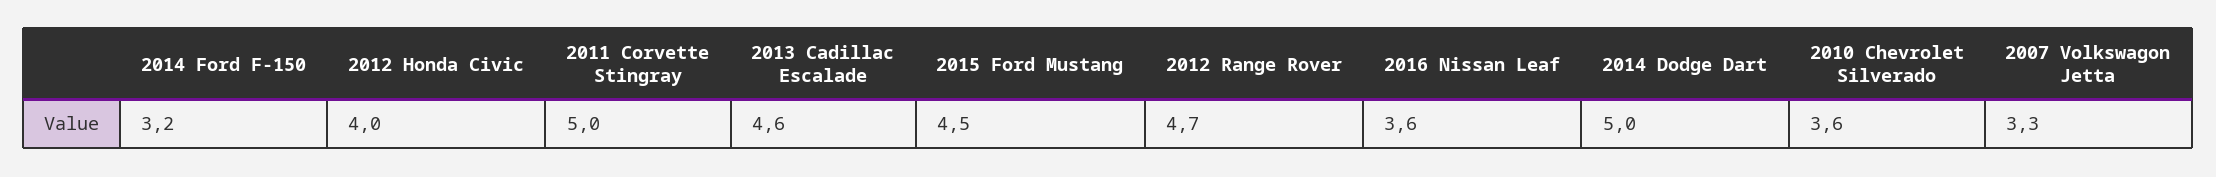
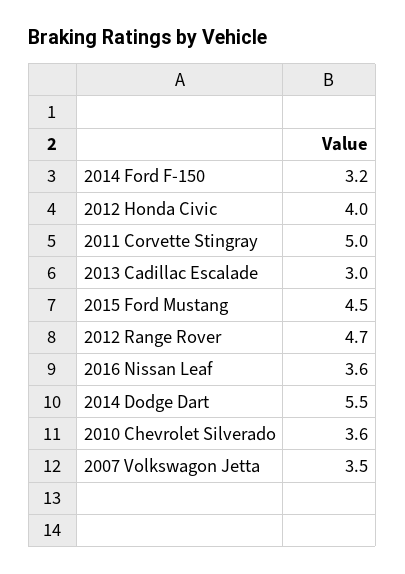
  {
    "2014 Ford F-150": 3.2,
    "2012 Honda Civic": 4,
    "2011 Corvette Stingray": 5,
-   "2013 Cadillac Escalade": 4.6,
+   "2013 Cadillac Escalade": 3,
    "2015 Ford Mustang": 4.5,
    "2012 Range Rover": 4.7,
    "2016 Nissan Leaf": 3.6,
-   "2014 Dodge Dart": 5,
+   "2014 Dodge Dart": 5.5,
    "2010 Chevrolet Silverado": 3.6,
-   "2007 Volkswagon Jetta": 3.3
+   "2007 Volkswagon Jetta": 3.5
  }

